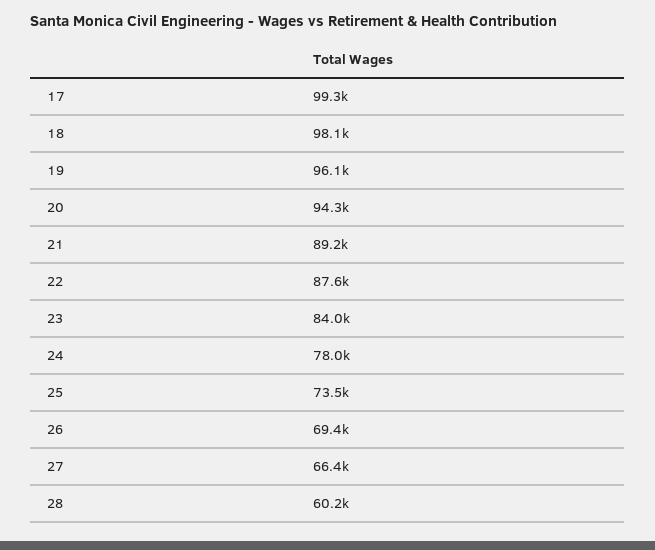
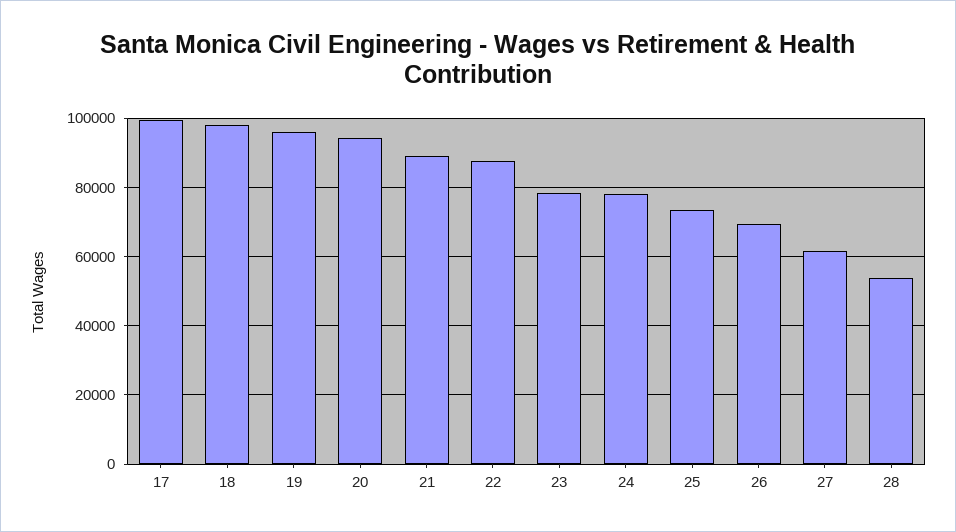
  {
    "17": 99300,
    "18": 98100,
    "19": 96100,
    "20": 94300,
    "21": 89200,
    "22": 87600,
-   "23": 84000,
+   "23": 78000,
    "24": 78000,
    "25": 73500,
    "26": 69400,
-   "27": 66400,
+   "27": 62000,
-   "28": 60200
+   "28": 54000
  }

